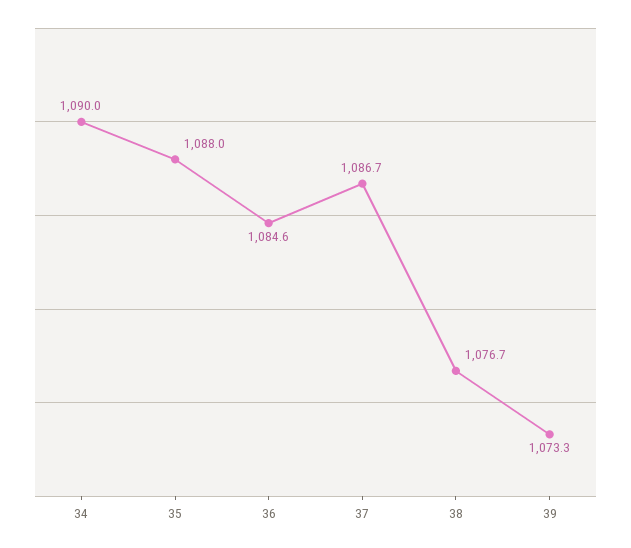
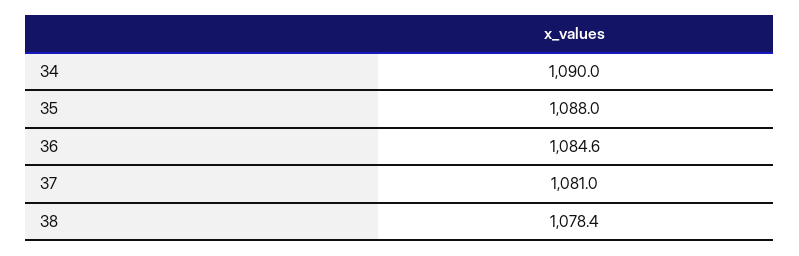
  {
    "34": 1090,
    "35": 1088,
    "36": 1084.6,
-   "37": 1086.7,
+   "37": 1081,
-   "38": 1076.7,
+   "38": 1078.4
-   "39": 1073.3
  }

